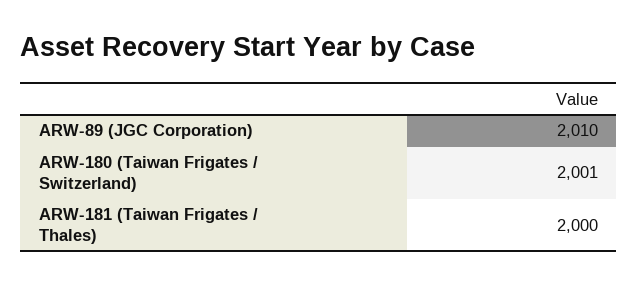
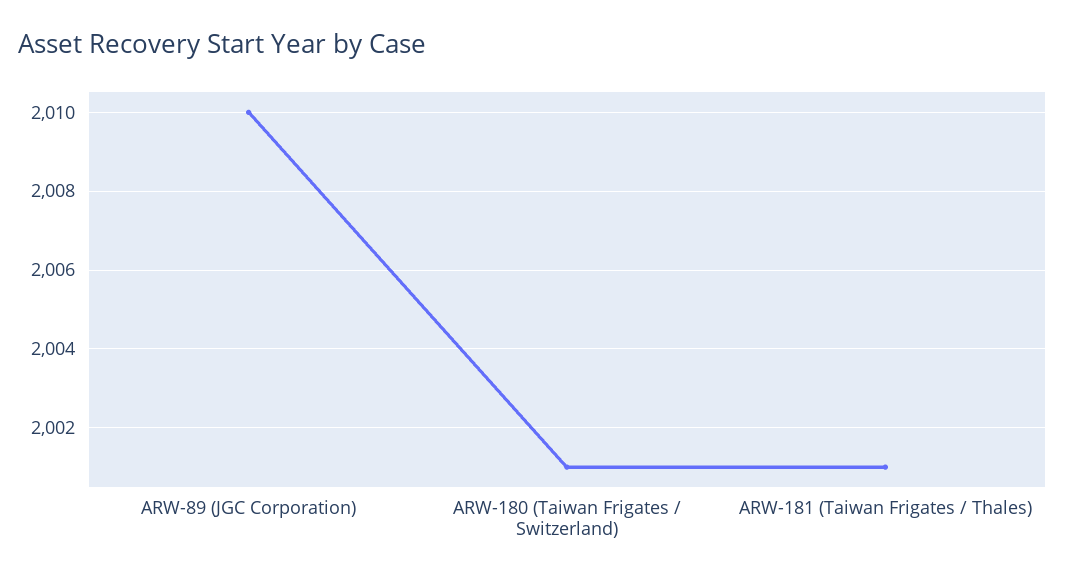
  {
    "ARW-89 (JGC Corporation)": 2010,
    "ARW-180 (Taiwan Frigates / Switzerland)": 2001,
-   "ARW-181 (Taiwan Frigates / Thales)": 2000
+   "ARW-181 (Taiwan Frigates / Thales)": 2001
  }

